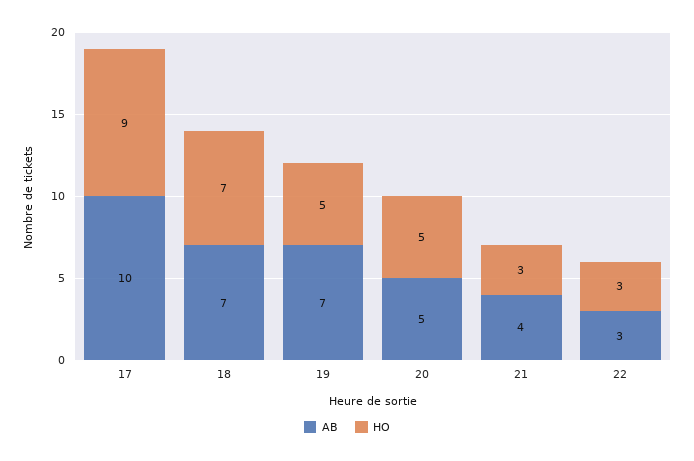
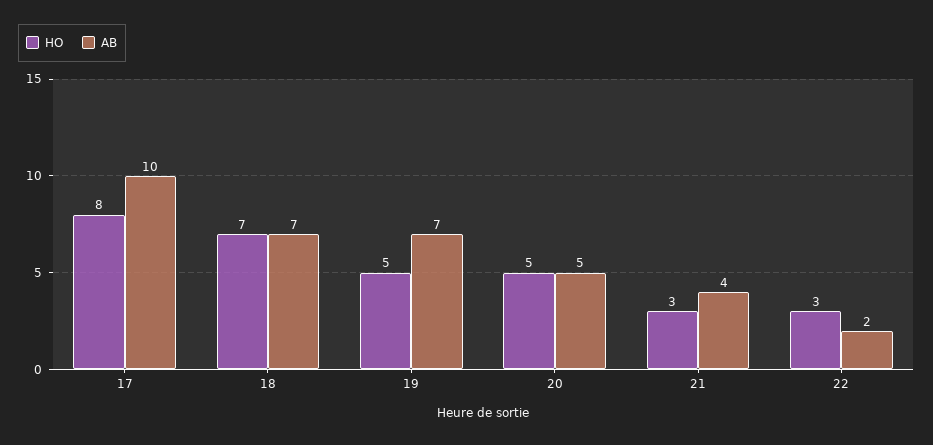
  {
    "AB": {
      "17": 10,
      "18": 7,
      "19": 7,
      "20": 5,
      "21": 4,
-     "22": 3
+     "22": 2
    },
    "HO": {
-     "17": 9,
+     "17": 8,
      "18": 7,
      "19": 5,
      "20": 5,
      "21": 3,
      "22": 3
    }
  }

